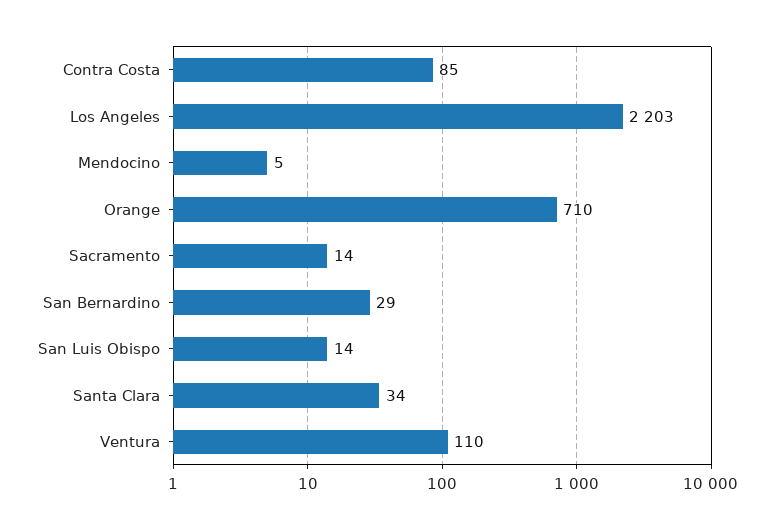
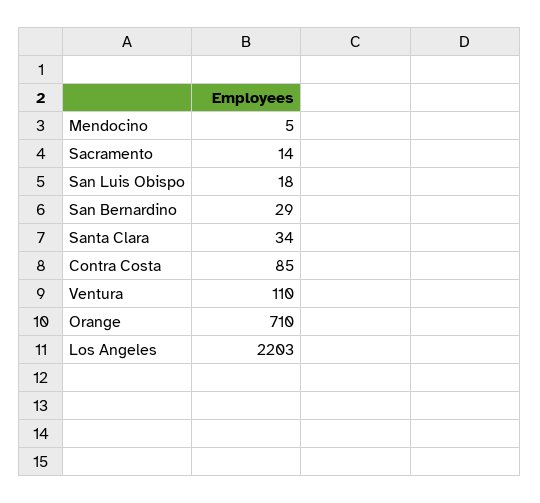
  {
    "Contra Costa": 85,
    "Los Angeles": 2203,
    "Mendocino": 5,
    "Orange": 710,
    "Sacramento": 14,
    "San Bernardino": 29,
-   "San Luis Obispo": 14,
+   "San Luis Obispo": 18,
    "Santa Clara": 34,
    "Ventura": 110
  }

